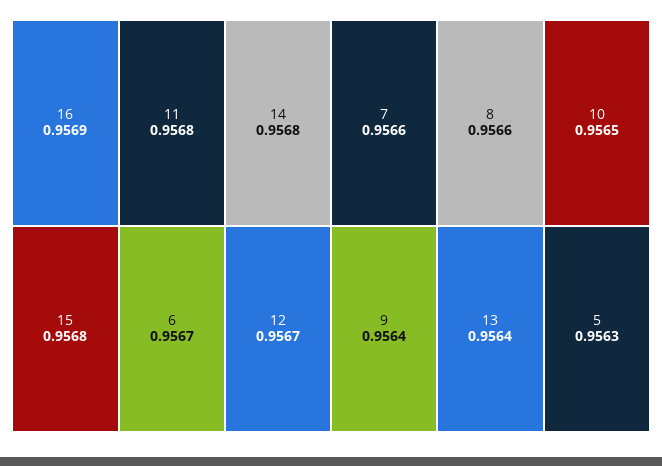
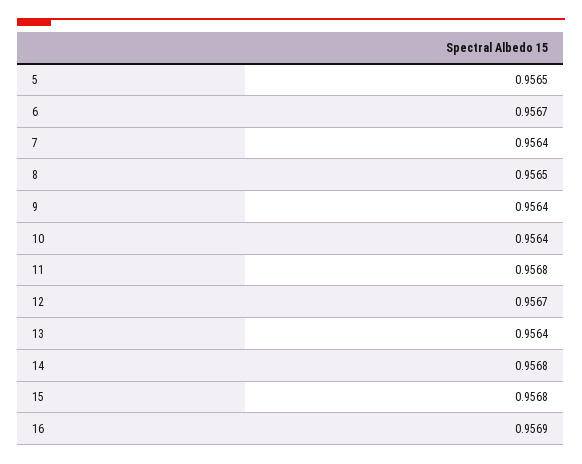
  {
    "16": 0.9569,
    "11": 0.9568,
    "14": 0.9568,
    "15": 0.9568,
    "6": 0.9567,
    "12": 0.9567,
-   "7": 0.9566,
+   "7": 0.9564,
-   "8": 0.9566,
+   "8": 0.9565,
-   "10": 0.9565,
+   "10": 0.9564,
    "9": 0.9564,
    "13": 0.9564,
-   "5": 0.9563
+   "5": 0.9565
  }

